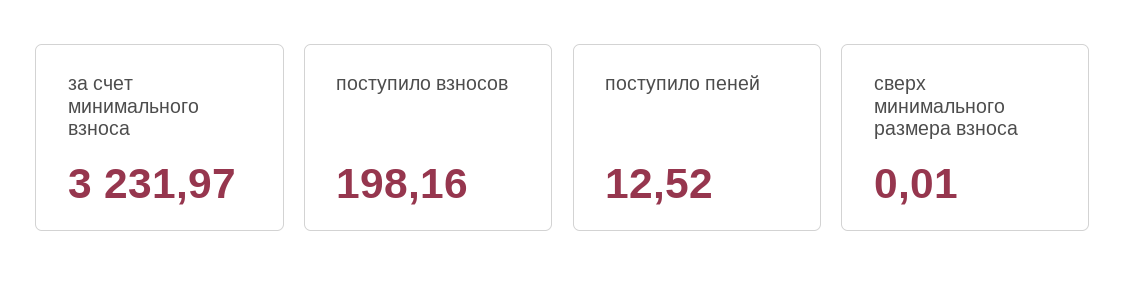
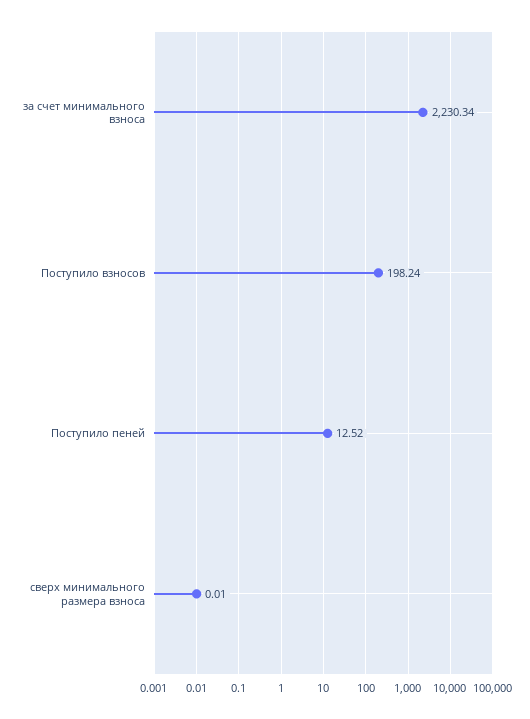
  {
-   "за счет минимального взноса": 3231.97,
+   "за счет минимального взноса": 2230.34,
-   "поступило взносов": 198.16,
+   "поступило взносов": 198.24,
    "поступило пеней": 12.52,
    "сверх минимального размера взноса": 0.01
  }

